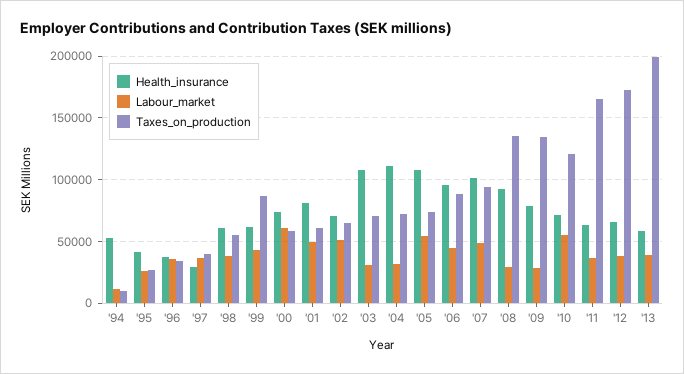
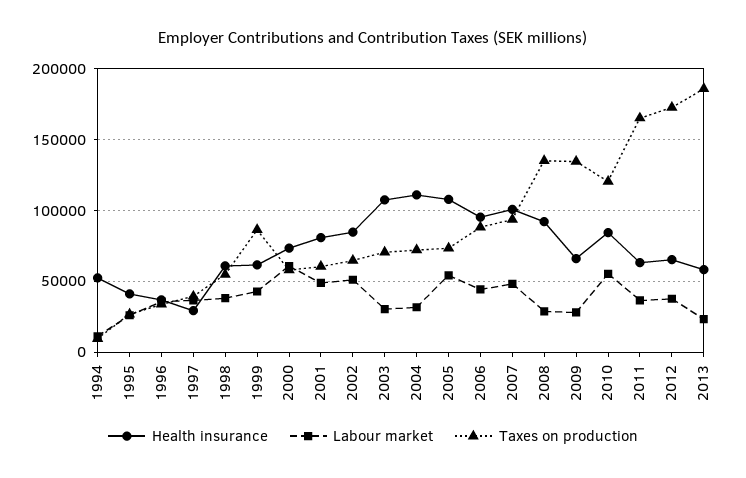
  {
    "Health_insurance": {
      "'94": 55000,
      "'95": 40000,
      "'96": 35000,
      "'97": 30000,
      "'98": 60000,
      "'99": 60000,
      "'00": 75000,
      "'01": 80000,
-     "'02": 70000,
+     "'02": 85000,
      "'03": 110000,
      "'04": 110000,
      "'05": 110000,
      "'06": 95000,
      "'07": 100000,
      "'08": 90000,
-     "'09": 80000,
+     "'09": 65000,
-     "'10": 70000,
+     "'10": 85000,
      "'11": 65000,
      "'12": 65000,
      "'13": 60000
    },
    "Labour_market": {
      "'94": 10000,
      "'95": 25000,
      "'96": 35000,
      "'97": 35000,
      "'98": 40000,
      "'99": 45000,
      "'00": 60000,
      "'01": 50000,
      "'02": 50000,
      "'03": 30000,
      "'04": 30000,
      "'05": 55000,
      "'06": 45000,
      "'07": 50000,
      "'08": 30000,
      "'09": 30000,
      "'10": 55000,
      "'11": 35000,
      "'12": 40000,
-     "'13": 40000
+     "'13": 25000
    },
    "Taxes_on_production": {
      "'94": 10000,
      "'95": 25000,
      "'96": 35000,
      "'97": 40000,
      "'98": 55000,
      "'99": 85000,
      "'00": 60000,
      "'01": 60000,
      "'02": 65000,
      "'03": 70000,
      "'04": 70000,
      "'05": 75000,
      "'06": 90000,
      "'07": 95000,
      "'08": 135000,
      "'09": 135000,
      "'10": 120000,
      "'11": 165000,
      "'12": 175000,
-     "'13": 200000
+     "'13": 185000
    }
  }

